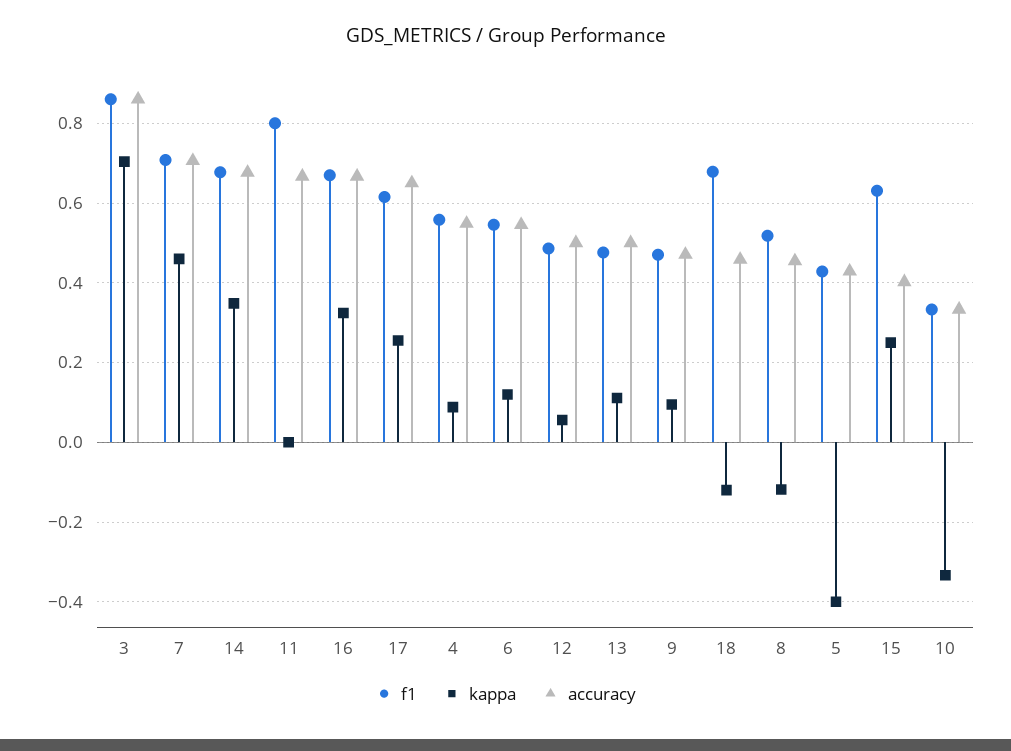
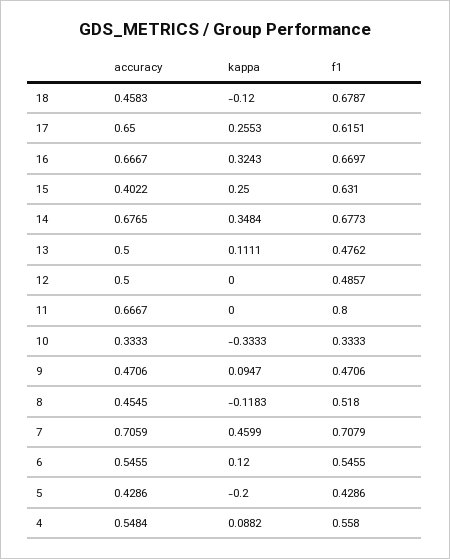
  {
    "f1": {
-     "3": 0.86,
      "7": 0.7079,
      "14": 0.6773,
      "11": 0.8,
      "16": 0.6697,
      "17": 0.6151,
      "4": 0.558,
      "6": 0.5455,
      "12": 0.4857,
      "13": 0.4762,
      "9": 0.4706,
      "18": 0.6787,
      "8": 0.518,
      "5": 0.4286,
      "15": 0.631,
      "10": 0.3333
    },
    "kappa": {
-     "3": 0.7,
      "7": 0.4599,
      "14": 0.3484,
      "11": 0,
      "16": 0.3243,
      "17": 0.2553,
      "4": 0.0882,
      "6": 0.12,
-     "12": 0.06,
+     "12": 0,
      "13": 0.1111,
      "9": 0.0947,
      "18": -0.12,
      "8": -0.1183,
-     "5": -0.4,
+     "5": -0.2,
      "15": 0.25,
      "10": -0.3333
    },
    "accuracy": {
-     "3": 0.86,
      "7": 0.7059,
      "14": 0.6765,
      "11": 0.6667,
      "16": 0.6667,
      "17": 0.65,
      "4": 0.5484,
      "6": 0.5455,
      "12": 0.5,
      "13": 0.5,
      "9": 0.4706,
      "18": 0.4583,
      "8": 0.4545,
      "5": 0.4286,
      "15": 0.4022,
      "10": 0.3333
    }
  }

